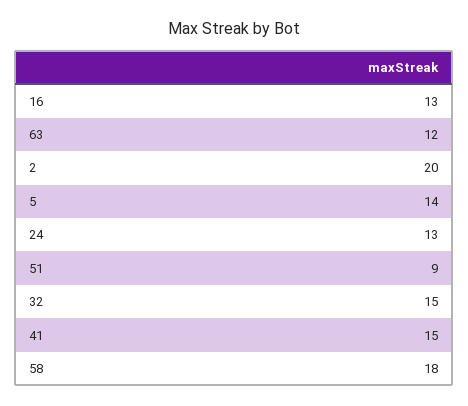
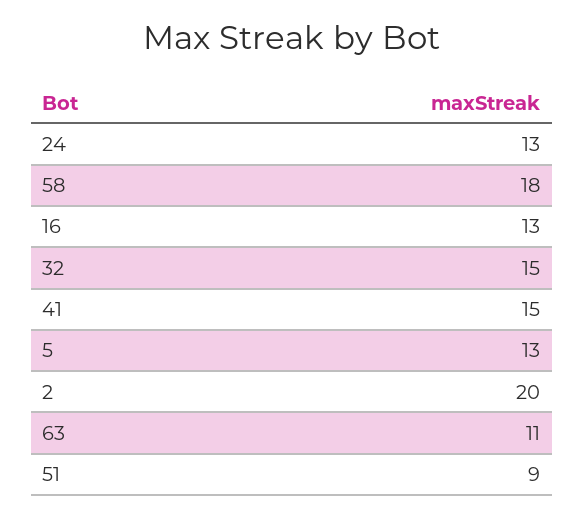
  {
    "16": 13,
-   "63": 12,
+   "63": 11,
    "2": 20,
-   "5": 14,
+   "5": 13,
    "24": 13,
    "51": 9,
    "32": 15,
    "41": 15,
    "58": 18
  }

